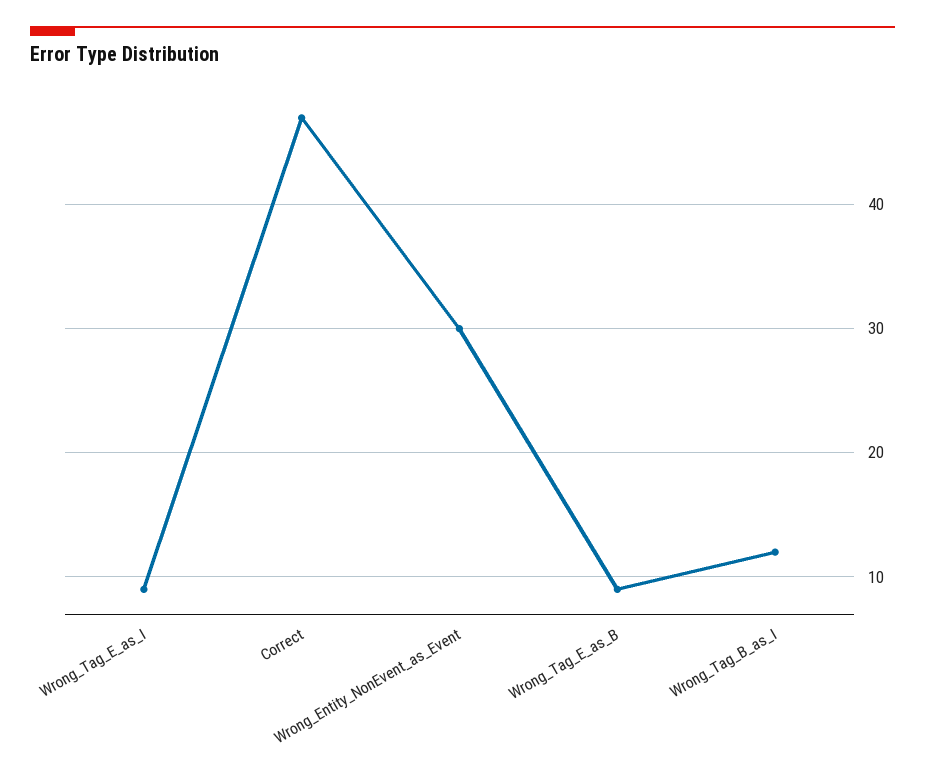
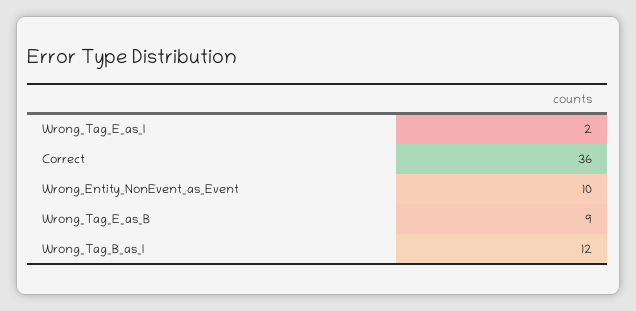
  {
-   "Wrong_Tag_E_as_I": 9,
+   "Wrong_Tag_E_as_I": 2,
-   "Correct": 47,
+   "Correct": 36,
-   "Wrong_Entity_NonEvent_as_Event": 30,
+   "Wrong_Entity_NonEvent_as_Event": 10,
    "Wrong_Tag_E_as_B": 9,
    "Wrong_Tag_B_as_I": 12
  }

